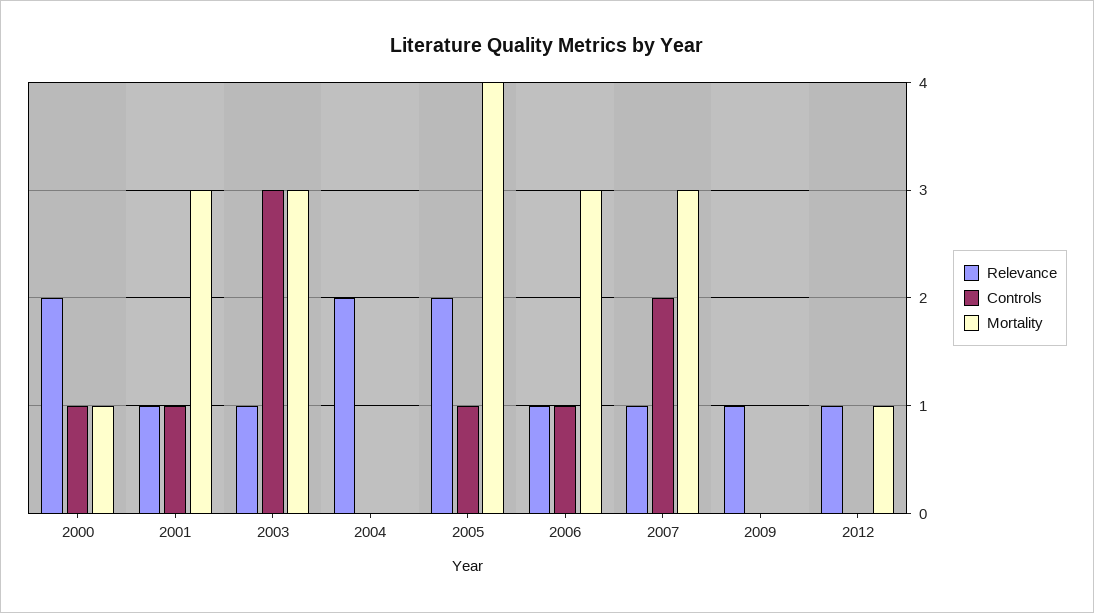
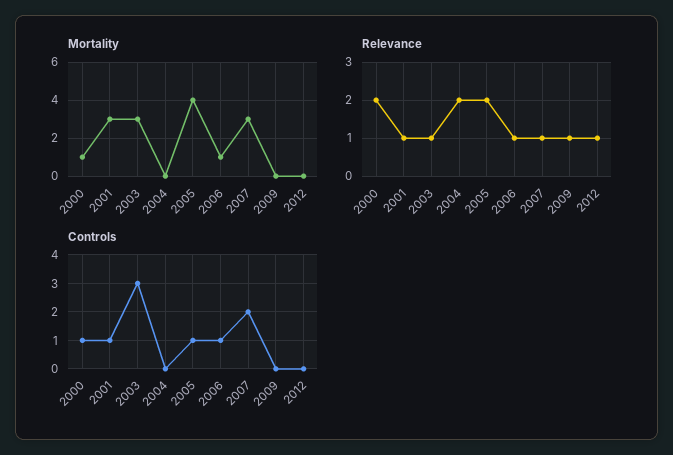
  {
    "Relevance": {
      "2000": 2,
      "2001": 1,
      "2003": 1,
      "2004": 2,
      "2005": 2,
      "2006": 1,
      "2007": 1,
      "2009": 1,
      "2012": 1
    },
    "Controls": {
      "2000": 1,
      "2001": 1,
      "2003": 3,
      "2004": 0,
      "2005": 1,
      "2006": 1,
      "2007": 2,
      "2009": 0,
      "2012": 0
    },
    "Mortality": {
      "2000": 1,
      "2001": 3,
      "2003": 3,
      "2004": 0,
      "2005": 4,
-     "2006": 3,
+     "2006": 1,
      "2007": 3,
      "2009": 0,
-     "2012": 1
+     "2012": 0
    }
  }

